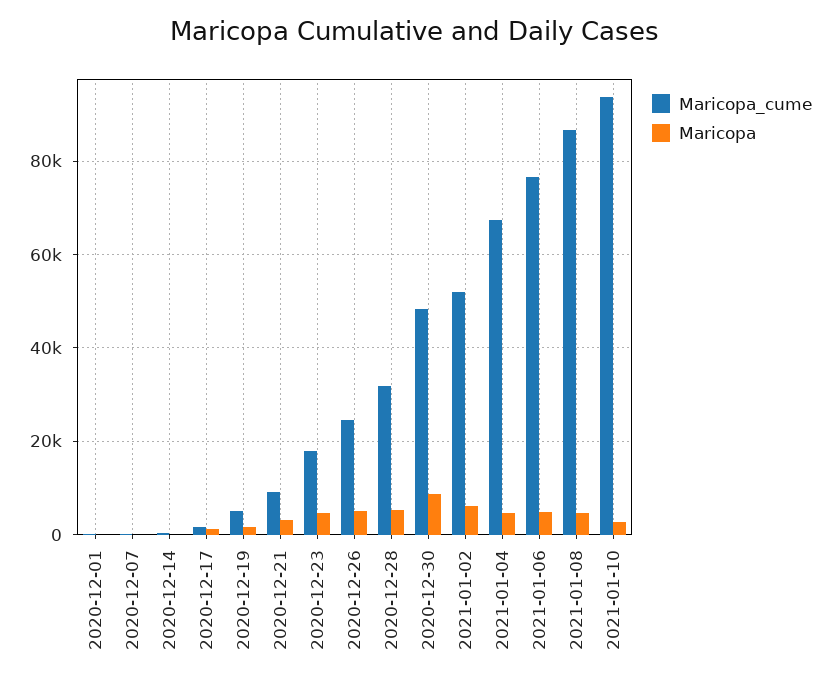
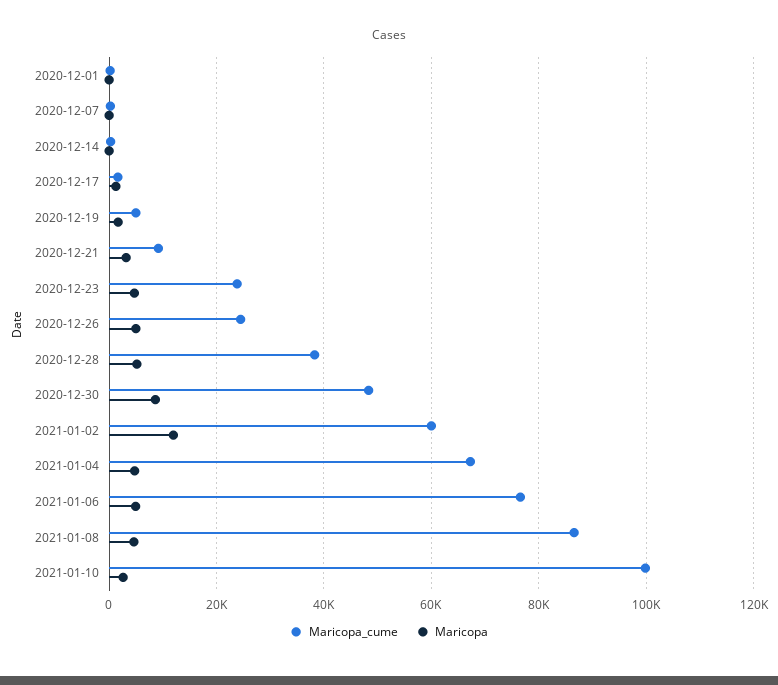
  {
    "Maricopa_cume": {
      "2020-12-01": 0,
      "2020-12-07": 0,
      "2020-12-14": 0,
      "2020-12-17": 2000,
      "2020-12-19": 4000,
      "2020-12-21": 10000,
-     "2020-12-23": 18000,
+     "2020-12-23": 24000,
      "2020-12-26": 24000,
-     "2020-12-28": 32000,
+     "2020-12-28": 38000,
      "2020-12-30": 48000,
-     "2021-01-02": 52000,
+     "2021-01-02": 60000,
      "2021-01-04": 68000,
      "2021-01-06": 76000,
      "2021-01-08": 86000,
-     "2021-01-10": 94000
+     "2021-01-10": 100000
    },
    "Maricopa": {
      "2020-12-01": 0,
      "2020-12-07": 0,
      "2020-12-14": 0,
      "2020-12-17": 2000,
      "2020-12-19": 2000,
      "2020-12-21": 4000,
      "2020-12-23": 4000,
      "2020-12-26": 4000,
      "2020-12-28": 6000,
      "2020-12-30": 8000,
-     "2021-01-02": 6000,
+     "2021-01-02": 12000,
      "2021-01-04": 4000,
      "2021-01-06": 4000,
      "2021-01-08": 4000,
      "2021-01-10": 2000
    }
  }

